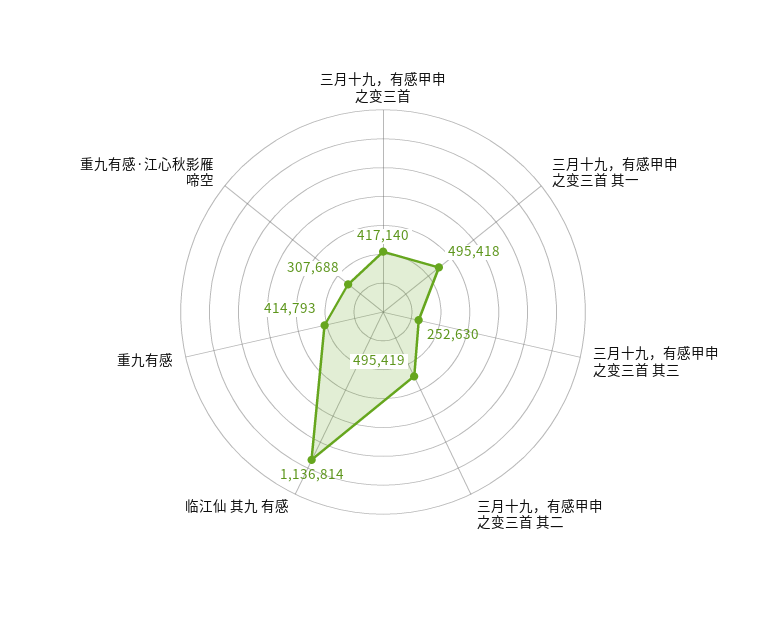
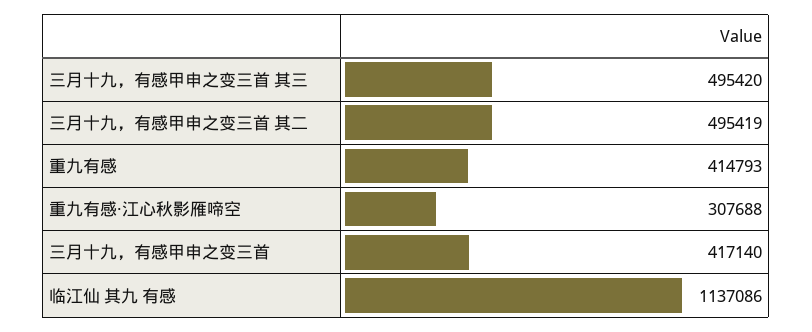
  {
    "三月十九，有感甲申之变三首": 417140,
-   "三月十九，有感甲申之变三首 其一": 495418,
-   "三月十九，有感甲申之变三首 其三": 252630,
+   "三月十九，有感甲申之变三首 其三": 495420,
    "三月十九，有感甲申之变三首 其二": 495419,
-   "临江仙 其九 有感": 1136814,
+   "临江仙 其九 有感": 1137086,
    "重九有感": 414793,
    "重九有感·江心秋影雁啼空": 307688
  }

